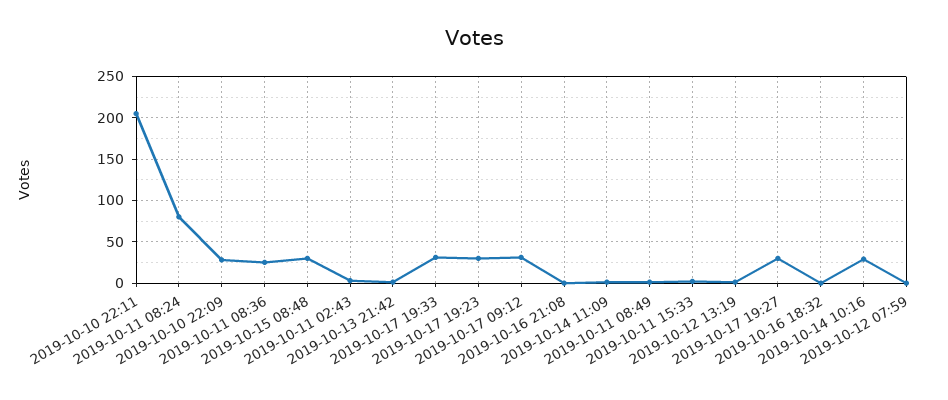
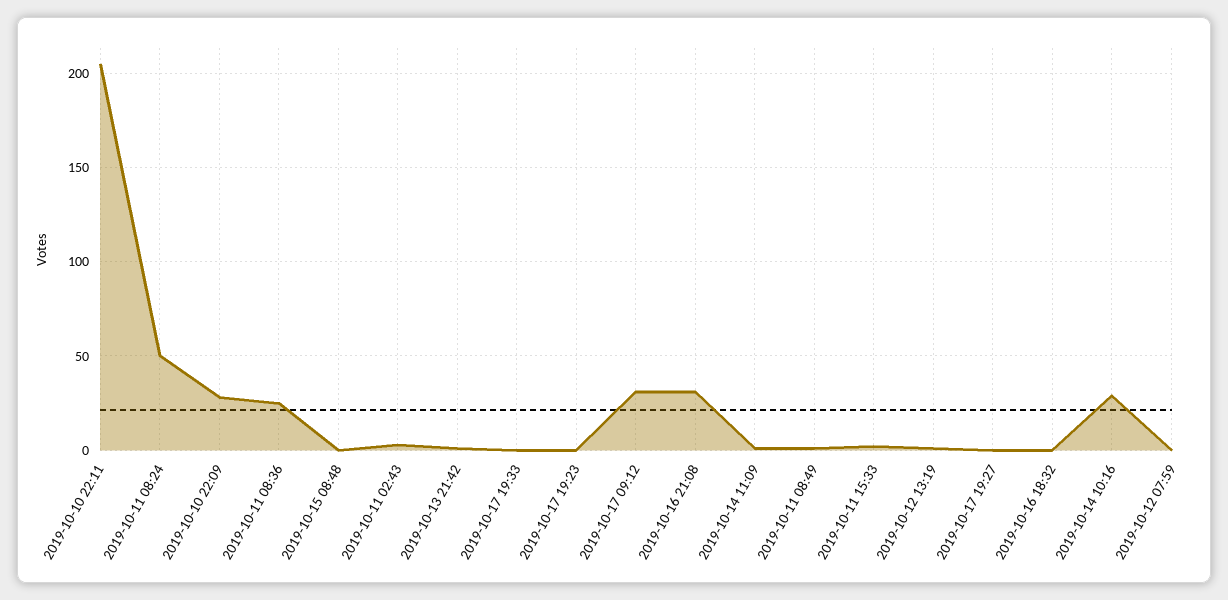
  {
    "2019-10-10 22:11": 205,
-   "2019-10-11 08:24": 80,
+   "2019-10-11 08:24": 50,
    "2019-10-10 22:09": 30,
    "2019-10-11 08:36": 25,
-   "2019-10-15 08:48": 30,
+   "2019-10-15 08:48": 0,
    "2019-10-11 02:43": 5,
    "2019-10-13 21:42": 0,
-   "2019-10-17 19:33": 30,
+   "2019-10-17 19:33": 0,
-   "2019-10-17 19:23": 30,
+   "2019-10-17 19:23": 0,
    "2019-10-17 09:12": 30,
-   "2019-10-16 21:08": 0,
+   "2019-10-16 21:08": 30,
    "2019-10-14 11:09": 0,
    "2019-10-11 08:49": 0,
    "2019-10-11 15:33": 0,
    "2019-10-12 13:19": 0,
-   "2019-10-17 19:27": 30,
+   "2019-10-17 19:27": 0,
    "2019-10-16 18:32": 0,
    "2019-10-14 10:16": 30,
    "2019-10-12 07:59": 0
  }

